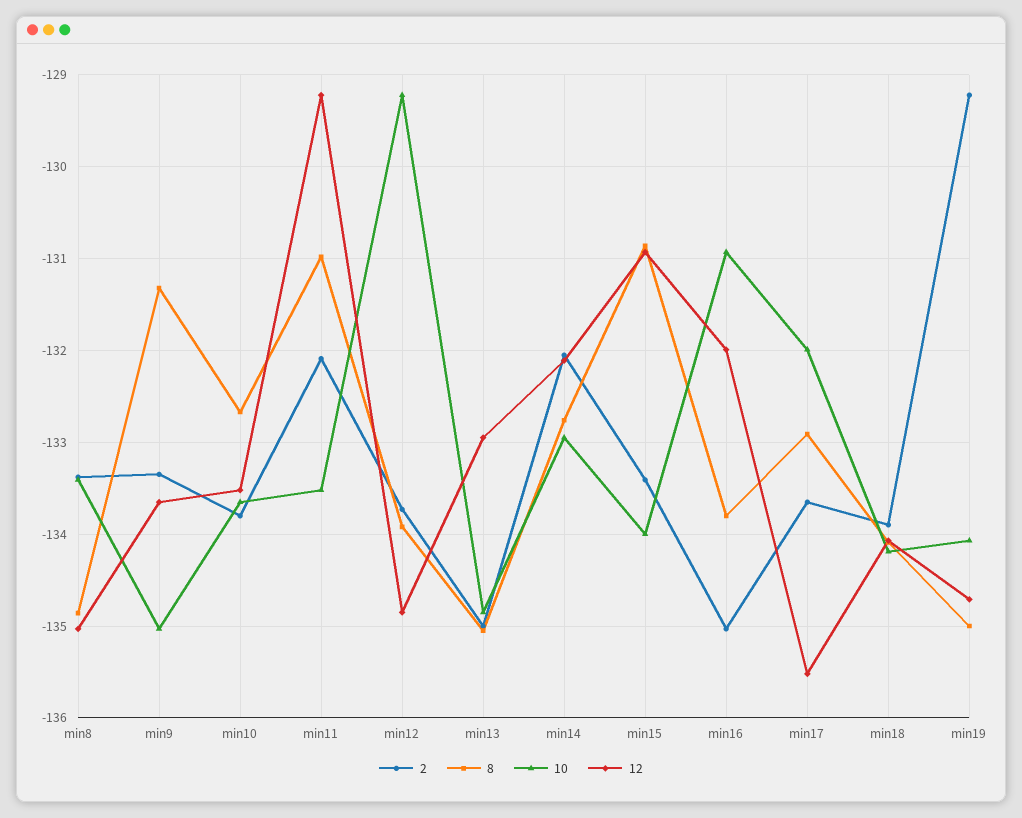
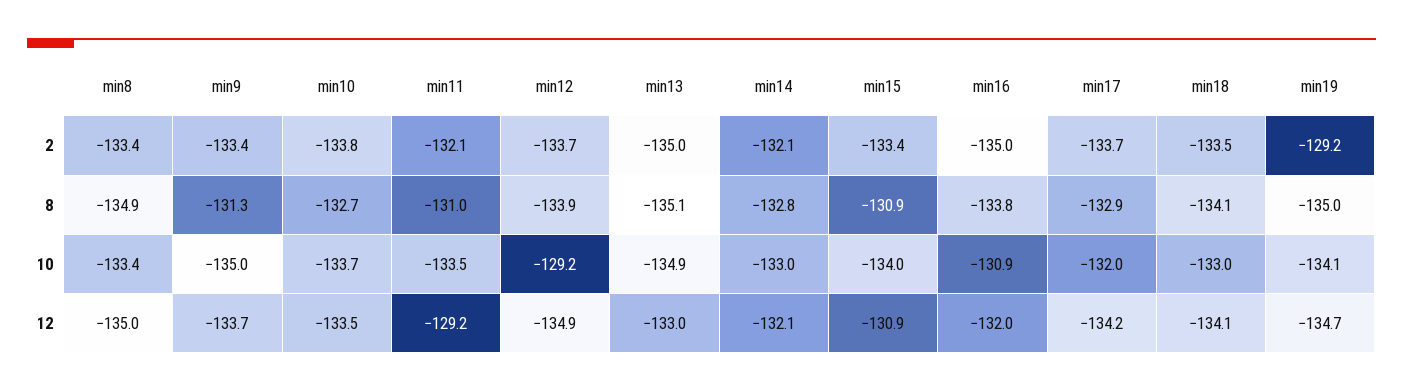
  {
    "2": {
      "min8": -133.4,
      "min9": -133.4,
      "min10": -133.8,
      "min11": -132.1,
      "min12": -133.7,
      "min13": -135,
      "min14": -132.1,
      "min15": -133.4,
      "min16": -135,
      "min17": -133.7,
-     "min18": -133.9,
+     "min18": -133.5,
      "min19": -129.2
    },
    "8": {
      "min8": -134.9,
      "min9": -131.3,
      "min10": -132.7,
      "min11": -131,
      "min12": -133.9,
      "min13": -135.1,
      "min14": -132.8,
      "min15": -130.9,
      "min16": -133.8,
      "min17": -132.9,
      "min18": -134.1,
      "min19": -135
    },
    "10": {
      "min8": -133.4,
      "min9": -135,
      "min10": -133.7,
      "min11": -133.5,
      "min12": -129.2,
      "min13": -134.9,
      "min14": -133,
      "min15": -134,
      "min16": -130.9,
      "min17": -132,
-     "min18": -134.2,
+     "min18": -133,
      "min19": -134.1
    },
    "12": {
      "min8": -135,
      "min9": -133.7,
      "min10": -133.5,
      "min11": -129.2,
      "min12": -134.9,
      "min13": -133,
      "min14": -132.1,
      "min15": -130.9,
      "min16": -132,
-     "min17": -135.5,
+     "min17": -134.2,
      "min18": -134.1,
      "min19": -134.7
    }
  }

